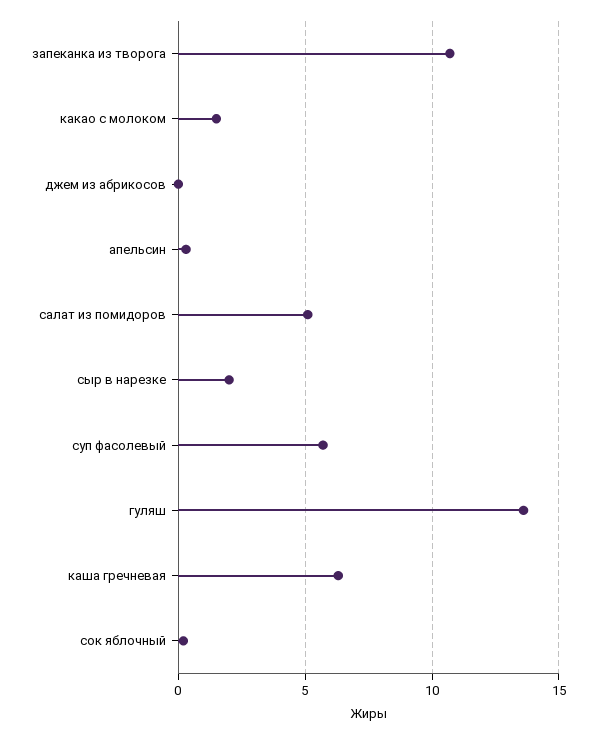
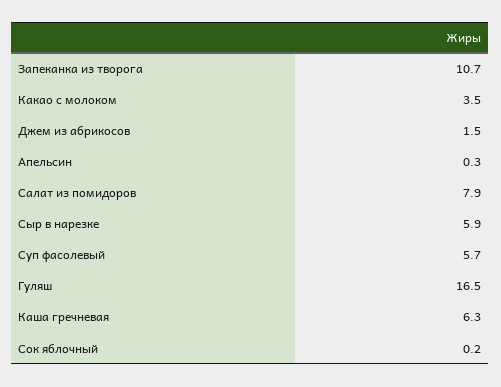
  {
    "запеканка из творога": 10.7,
-   "какао с молоком": 1.5,
+   "какао с молоком": 3.5,
-   "джем из абрикосов": 0,
+   "джем из абрикосов": 1.5,
    "апельсин": 0.3,
-   "салат из помидоров": 5,
+   "салат из помидоров": 7.9,
-   "сыр в нарезке": 2,
+   "сыр в нарезке": 5.9,
    "суп фасолевый": 5.7,
-   "гуляш": 13.5,
+   "гуляш": 16.5,
    "каша гречневая": 6.3,
    "сок яблочный": 0.2
  }

